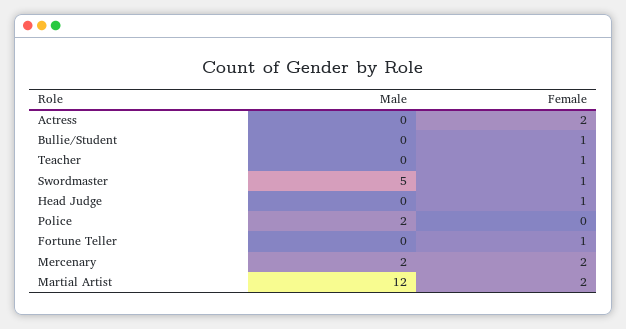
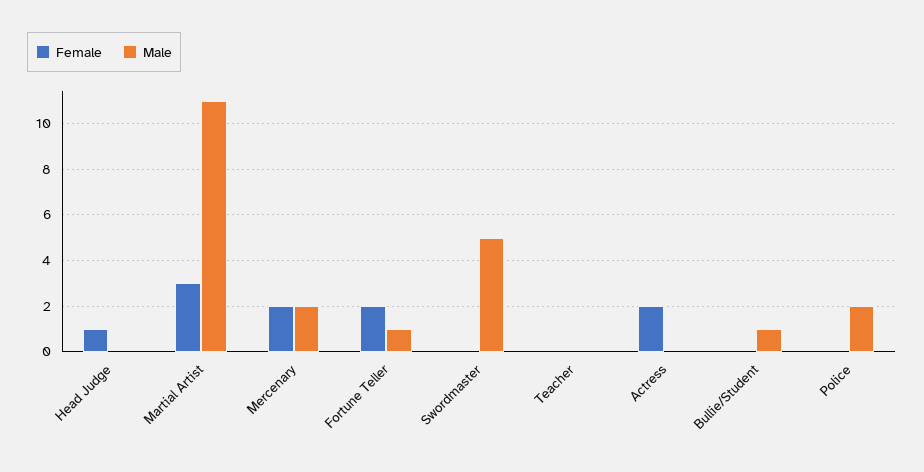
  {
    "Male": {
      "Actress": 0,
-     "Bullie/Student": 0,
+     "Bullie/Student": 1,
      "Teacher": 0,
      "Swordmaster": 5,
      "Head Judge": 0,
      "Police": 2,
-     "Fortune Teller": 0,
+     "Fortune Teller": 1,
      "Mercenary": 2,
-     "Martial Artist": 12
+     "Martial Artist": 11
    },
    "Female": {
      "Actress": 2,
-     "Bullie/Student": 1,
+     "Bullie/Student": 0,
-     "Teacher": 1,
+     "Teacher": 0,
-     "Swordmaster": 1,
+     "Swordmaster": 0,
      "Head Judge": 1,
      "Police": 0,
-     "Fortune Teller": 1,
+     "Fortune Teller": 2,
      "Mercenary": 2,
-     "Martial Artist": 2
+     "Martial Artist": 3
    }
  }

